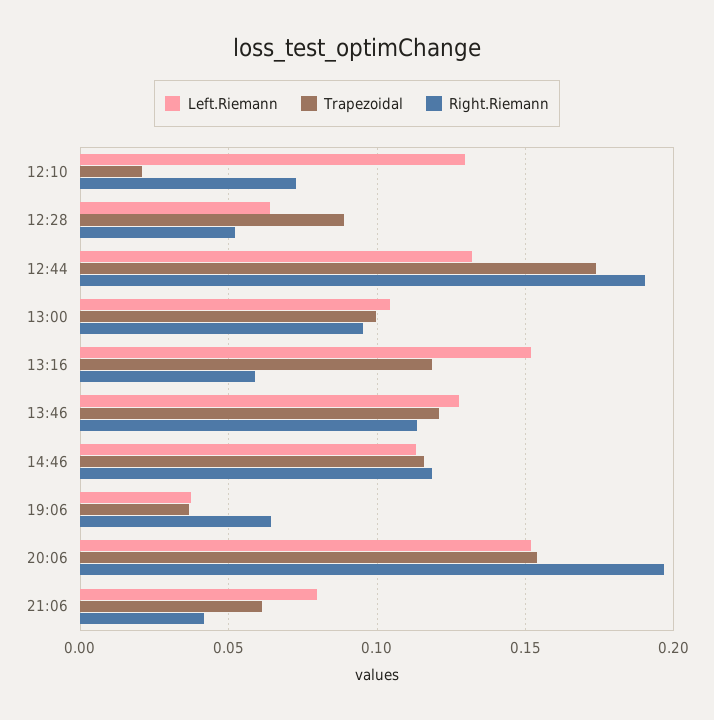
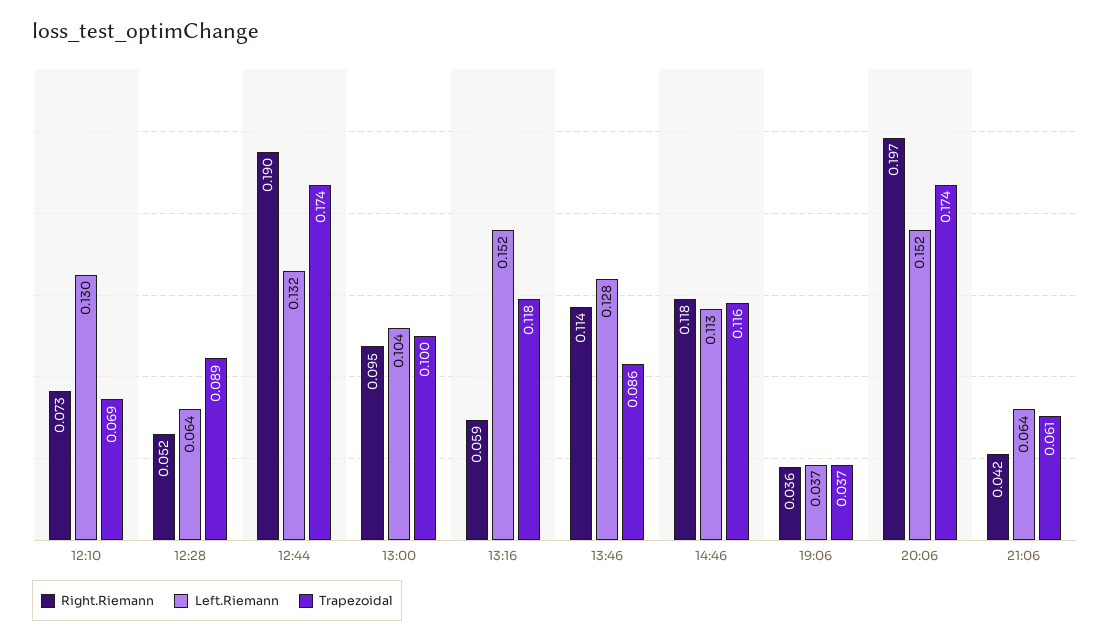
  {
    "Left.Riemann": {
      "12:10": 0.13,
      "12:28": 0.064,
      "12:44": 0.132,
      "13:00": 0.104,
      "13:16": 0.152,
      "13:46": 0.128,
      "14:46": 0.113,
      "19:06": 0.037,
      "20:06": 0.152,
-     "21:06": 0.08
+     "21:06": 0.064
    },
    "Trapezoidal": {
-     "12:10": 0.02,
+     "12:10": 0.069,
      "12:28": 0.089,
      "12:44": 0.174,
      "13:00": 0.1,
      "13:16": 0.118,
-     "13:46": 0.12,
+     "13:46": 0.086,
      "14:46": 0.116,
      "19:06": 0.037,
-     "20:06": 0.155,
+     "20:06": 0.174,
      "21:06": 0.061
    },
    "Right.Riemann": {
      "12:10": 0.073,
      "12:28": 0.052,
      "12:44": 0.19,
      "13:00": 0.095,
      "13:16": 0.059,
      "13:46": 0.114,
      "14:46": 0.118,
-     "19:06": 0.065,
+     "19:06": 0.036,
      "20:06": 0.197,
      "21:06": 0.042
    }
  }

